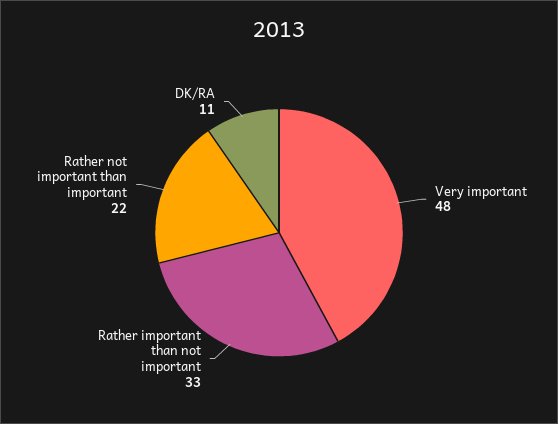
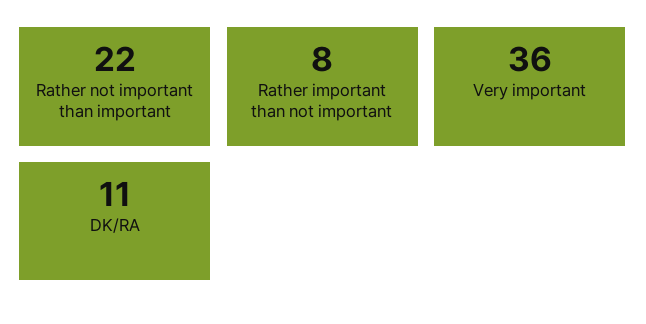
  {
-   "Very important": 48,
+   "Very important": 36,
-   "Rather important than not important": 33,
+   "Rather important than not important": 8,
    "Rather not important than important": 22,
    "DK/RA": 11
  }

